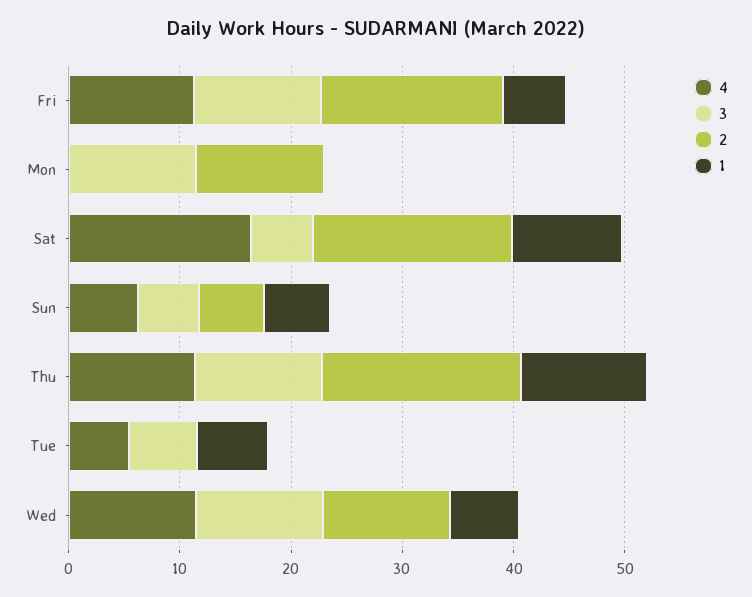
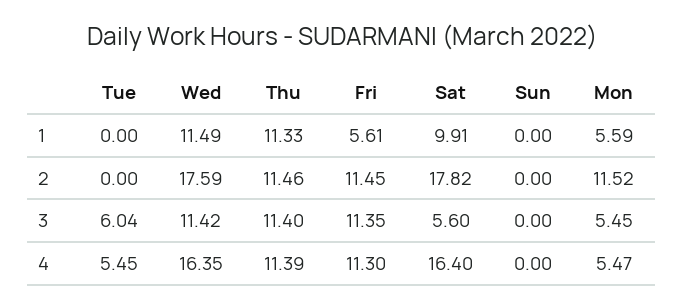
  {
    "4": {
      "Fri": 11.3,
-     "Mon": 0,
+     "Mon": 5.47,
      "Sat": 16.4,
-     "Sun": 6,
+     "Sun": 0,
      "Thu": 11.39,
      "Tue": 5.45,
-     "Wed": 12
+     "Wed": 16.35
    },
    "3": {
      "Fri": 11.35,
-     "Mon": 12,
+     "Mon": 5.45,
      "Sat": 5.6,
-     "Sun": 6,
+     "Sun": 0,
      "Thu": 11.4,
      "Tue": 6.04,
      "Wed": 11.42
    },
    "2": {
-     "Fri": 16,
+     "Fri": 11.45,
      "Mon": 11.52,
      "Sat": 17.82,
-     "Sun": 6,
+     "Sun": 0,
-     "Thu": 18,
+     "Thu": 11.46,
      "Tue": 0,
-     "Wed": 12
+     "Wed": 17.59
    },
    "1": {
      "Fri": 5.61,
-     "Mon": 0,
+     "Mon": 5.59,
      "Sat": 9.91,
-     "Sun": 6,
+     "Sun": 0,
      "Thu": 11.33,
-     "Tue": 6,
+     "Tue": 0,
-     "Wed": 6
+     "Wed": 11.49
    }
  }

